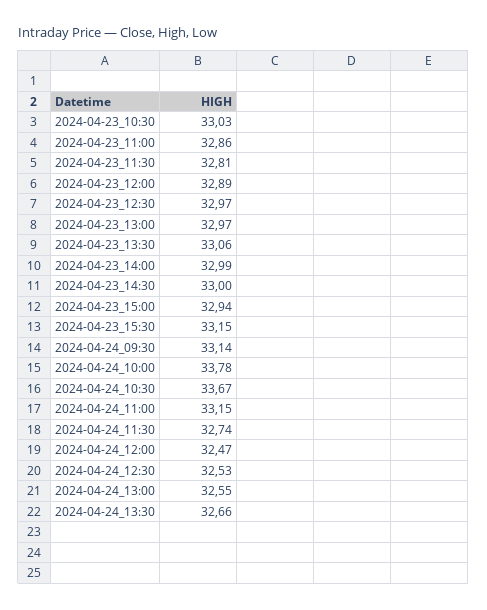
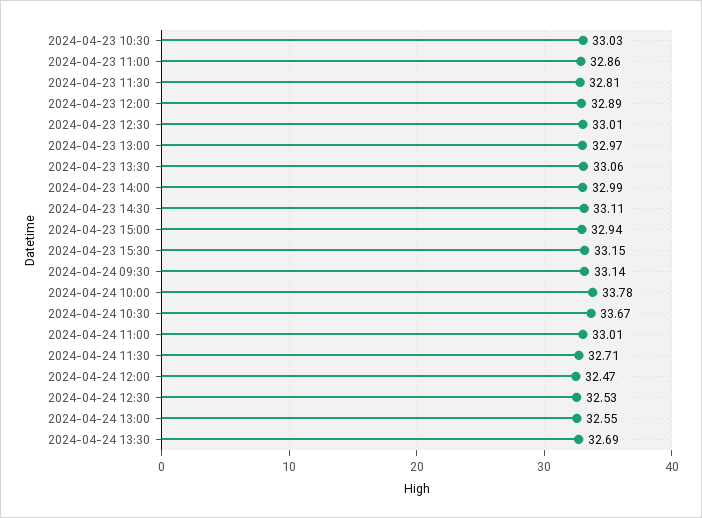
  {
    "2024-04-23_10:30": 33.03,
    "2024-04-23_11:00": 32.86,
    "2024-04-23_11:30": 32.81,
    "2024-04-23_12:00": 32.89,
-   "2024-04-23_12:30": 32.97,
+   "2024-04-23_12:30": 33.01,
    "2024-04-23_13:00": 32.97,
    "2024-04-23_13:30": 33.06,
    "2024-04-23_14:00": 32.99,
-   "2024-04-23_14:30": 33,
+   "2024-04-23_14:30": 33.11,
    "2024-04-23_15:00": 32.94,
    "2024-04-23_15:30": 33.15,
    "2024-04-24_09:30": 33.14,
    "2024-04-24_10:00": 33.78,
    "2024-04-24_10:30": 33.67,
-   "2024-04-24_11:00": 33.15,
+   "2024-04-24_11:00": 33.01,
-   "2024-04-24_11:30": 32.74,
+   "2024-04-24_11:30": 32.71,
    "2024-04-24_12:00": 32.47,
    "2024-04-24_12:30": 32.53,
    "2024-04-24_13:00": 32.55,
-   "2024-04-24_13:30": 32.66
+   "2024-04-24_13:30": 32.69
  }

